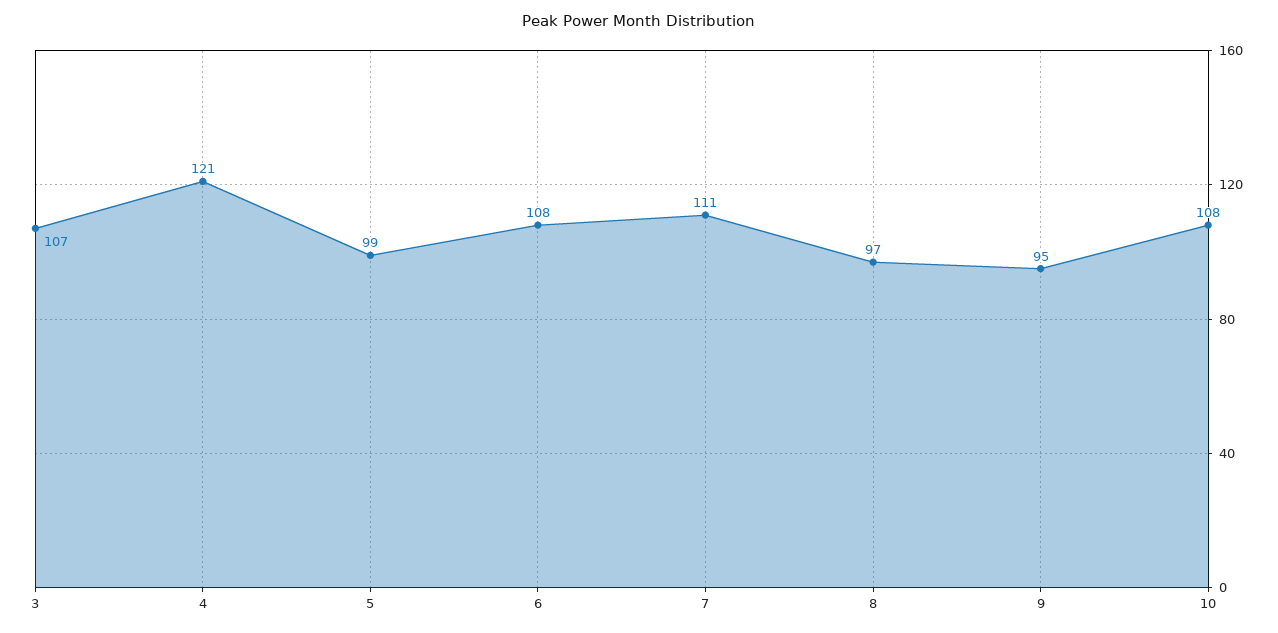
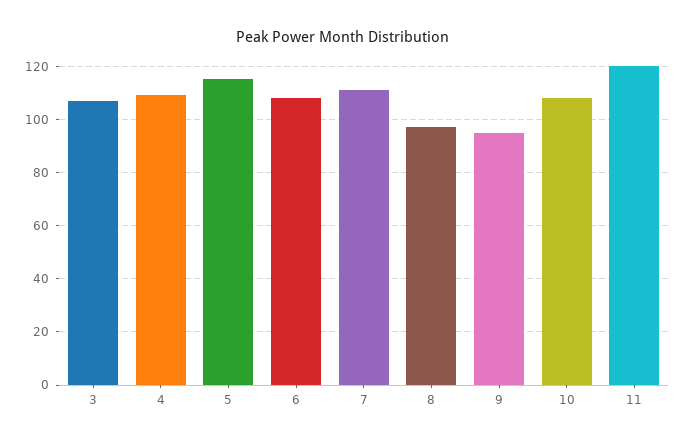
  {
    "3": 107,
-   "4": 121,
+   "4": 110,
-   "5": 99,
+   "5": 115,
    "6": 108,
    "7": 111,
    "8": 97,
    "9": 95,
-   "10": 108
+   "10": 108,
+   "11": 120
  }

